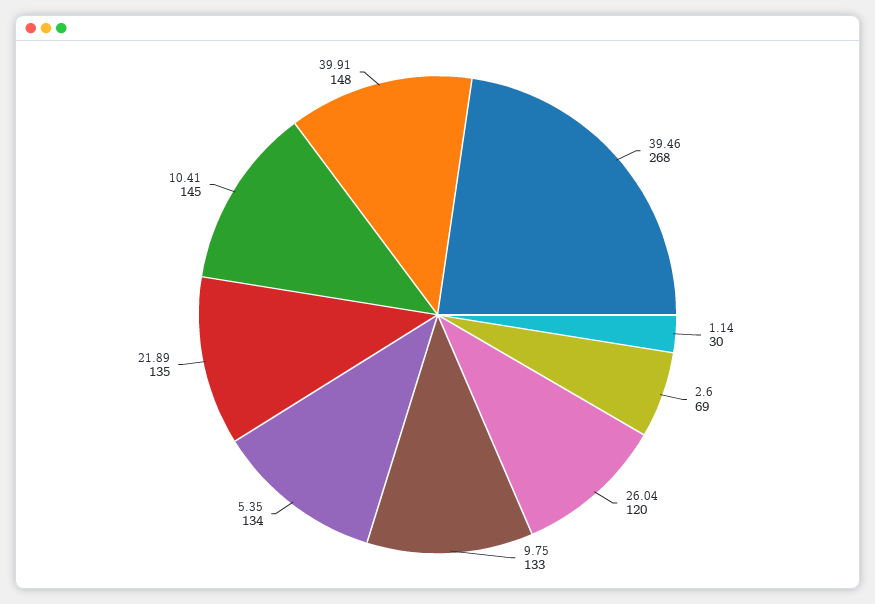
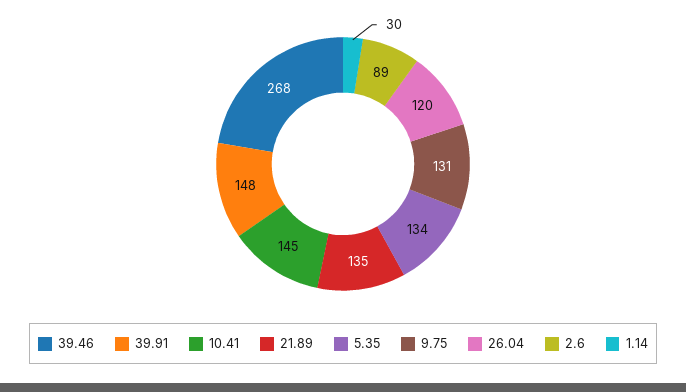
  {
    "39.46": 268,
    "1.14": 30,
-   "2.6": 69,
+   "2.6": 89,
    "26.04": 120,
-   "9.75": 133,
+   "9.75": 131,
    "5.35": 134,
    "21.89": 135,
    "10.41": 145,
    "39.91": 148
  }

